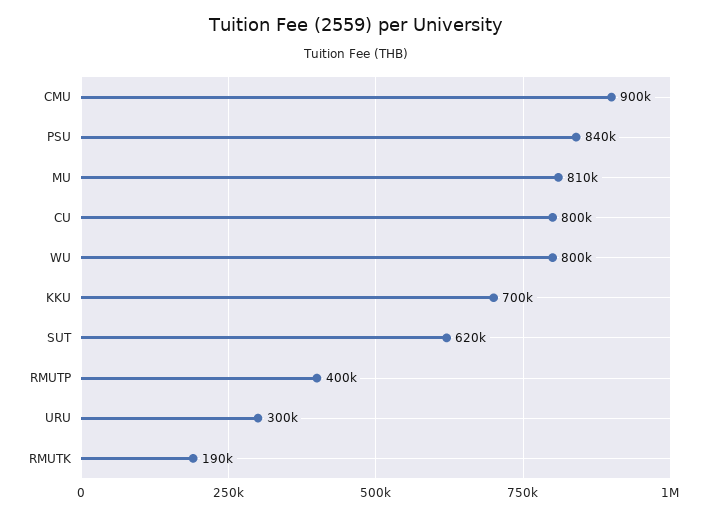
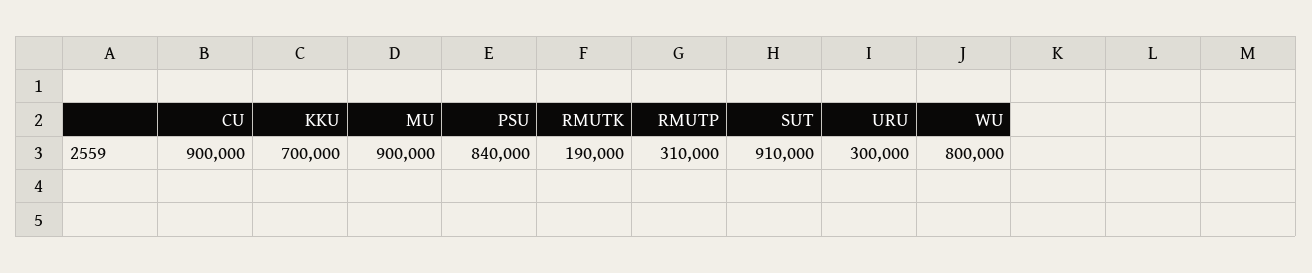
  {
-   "CMU": 900000,
    "PSU": 840000,
-   "MU": 810000,
+   "MU": 900000,
-   "CU": 800000,
+   "CU": 900000,
    "WU": 800000,
    "KKU": 700000,
-   "SUT": 620000,
+   "SUT": 910000,
-   "RMUTP": 400000,
+   "RMUTP": 310000,
    "URU": 300000,
    "RMUTK": 190000
  }

